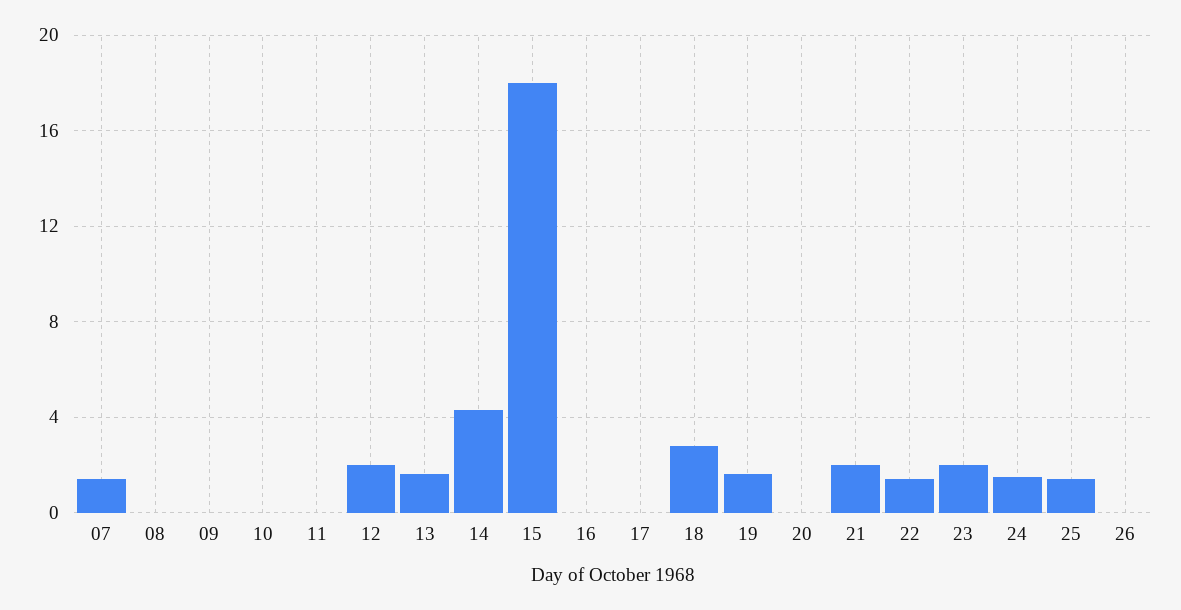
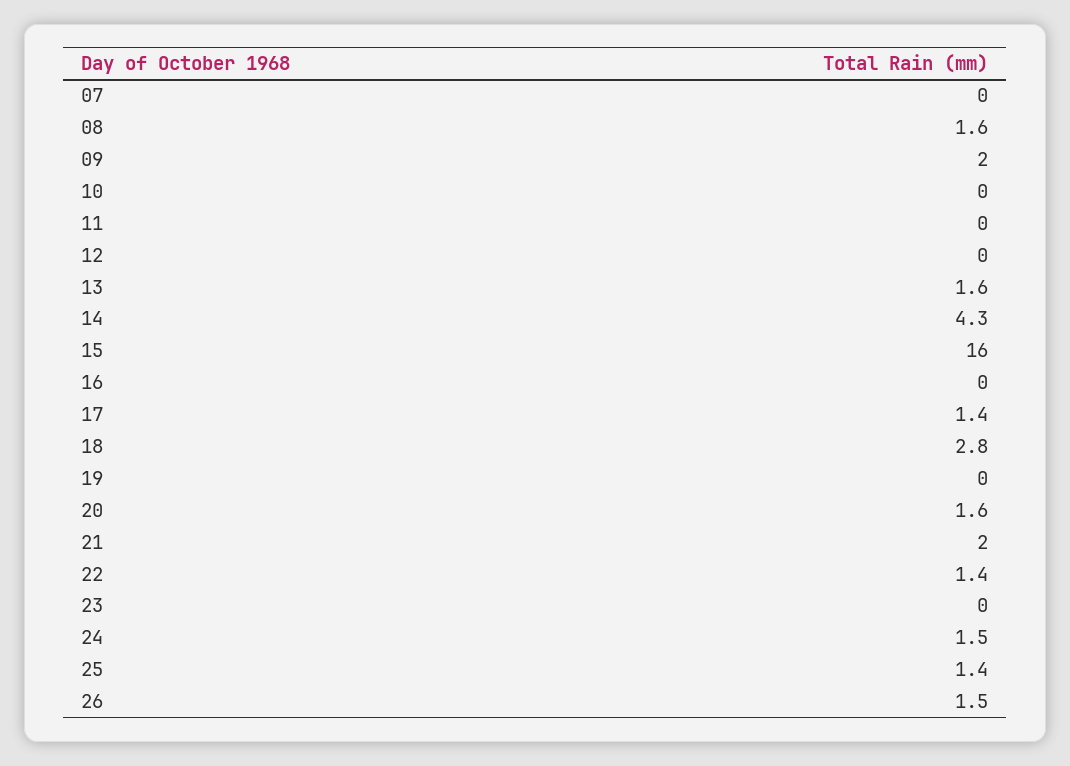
  {
-   "07": 1.5,
+   "07": 0,
-   "08": 0,
+   "08": 1.6,
-   "09": 0,
+   "09": 2,
    "10": 0,
    "11": 0,
-   "12": 2,
+   "12": 0,
    "13": 1.6,
    "14": 4.3,
-   "15": 18,
+   "15": 16,
    "16": 0,
-   "17": 0,
+   "17": 1.4,
    "18": 2.8,
-   "19": 1.5,
+   "19": 0,
-   "20": 0,
+   "20": 1.6,
    "21": 2,
    "22": 1.4,
-   "23": 2,
+   "23": 0,
    "24": 1.5,
    "25": 1.4,
-   "26": 0
+   "26": 1.5
  }

